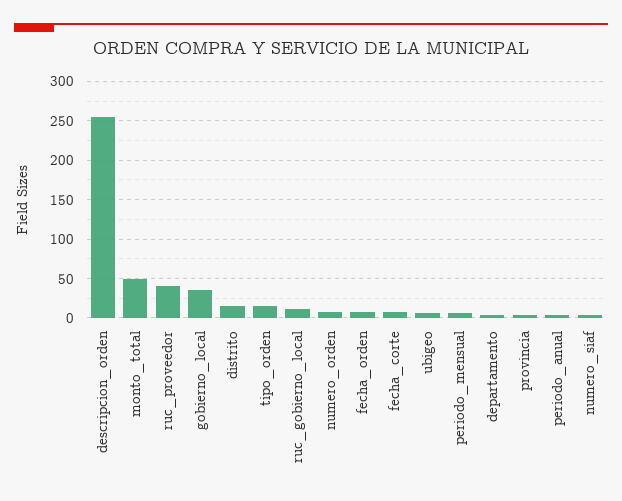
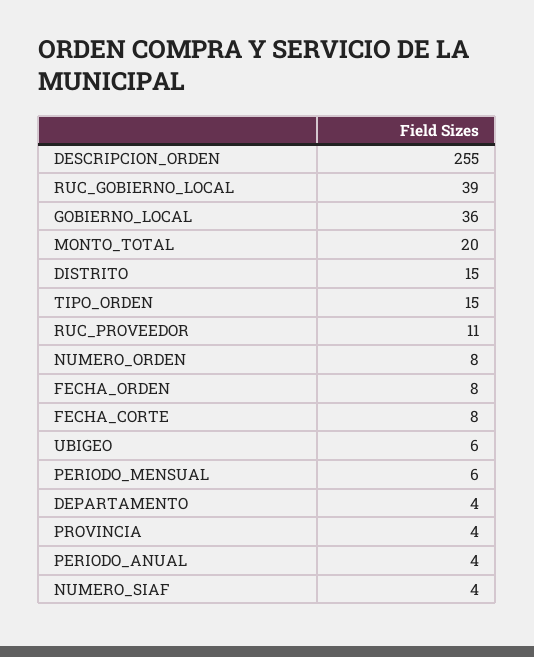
  {
    "descripcion_orden": 255,
-   "monto_total": 50,
+   "monto_total": 20,
-   "ruc_proveedor": 40,
+   "ruc_proveedor": 11,
    "gobierno_local": 36,
    "distrito": 15,
    "tipo_orden": 15,
-   "ruc_gobierno_local": 10,
+   "ruc_gobierno_local": 39,
    "numero_orden": 8,
    "fecha_orden": 8,
    "fecha_corte": 8,
    "ubigeo": 6,
    "periodo_mensual": 6,
    "departamento": 4,
    "provincia": 4,
    "periodo_anual": 4,
    "numero_siaf": 4
  }

